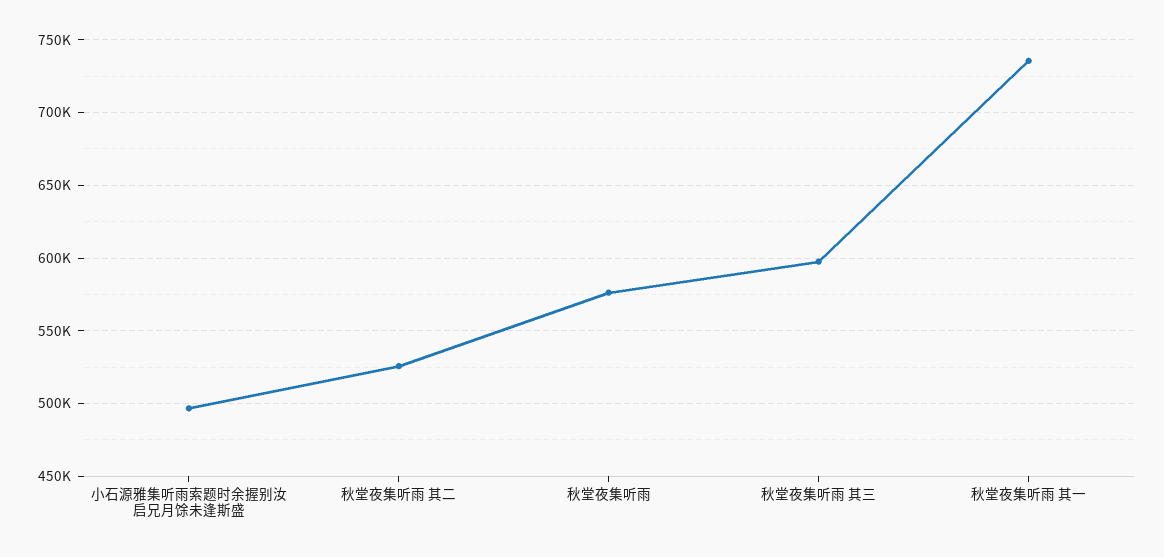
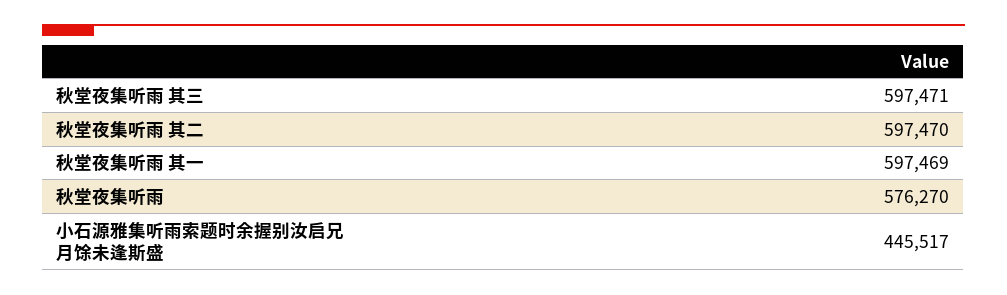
  {
-   "小石源雅集听雨索题时余握别汝启兄月馀未逢斯盛": 495000,
+   "小石源雅集听雨索题时余握别汝启兄月馀未逢斯盛": 445517,
-   "秋堂夜集听雨 其二": 525000,
+   "秋堂夜集听雨 其二": 597470,
    "秋堂夜集听雨": 576270,
    "秋堂夜集听雨 其三": 597471,
-   "秋堂夜集听雨 其一": 735000
+   "秋堂夜集听雨 其一": 597469
  }

